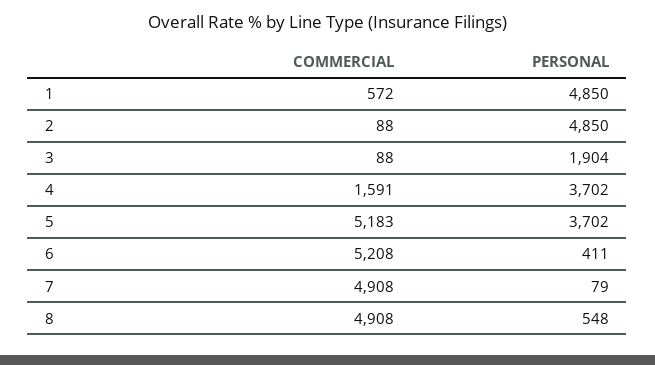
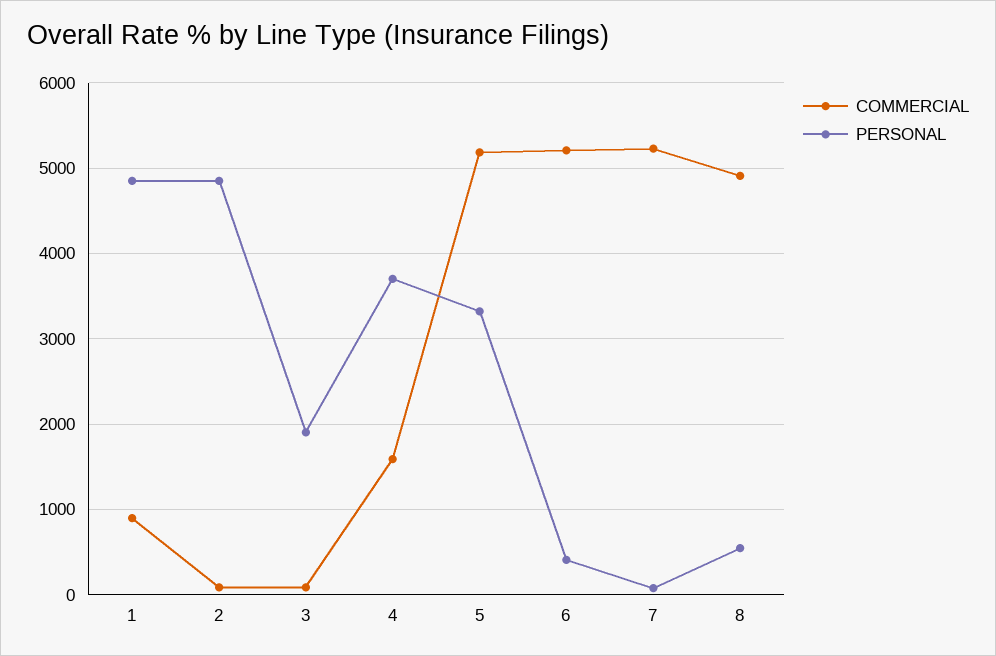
  {
    "COMMERCIAL": {
-     "1": 572,
+     "1": 900,
      "2": 88,
      "3": 88,
      "4": 1591,
      "5": 5183,
      "6": 5208,
-     "7": 4908,
+     "7": 5200,
      "8": 4908
    },
    "PERSONAL": {
      "1": 4850,
      "2": 4850,
      "3": 1904,
      "4": 3702,
-     "5": 3702,
+     "5": 3300,
      "6": 411,
      "7": 79,
      "8": 548
    }
  }

